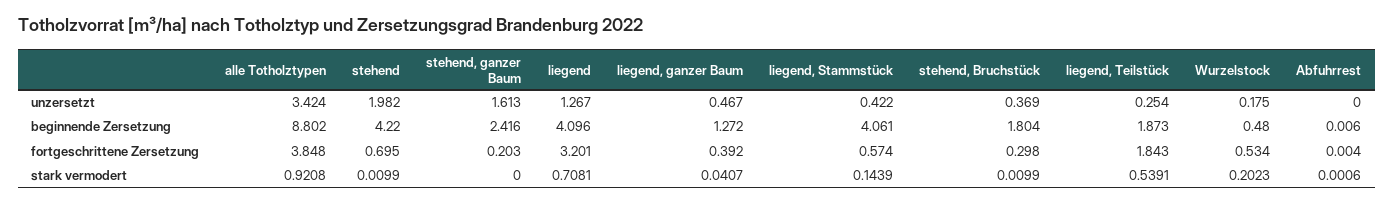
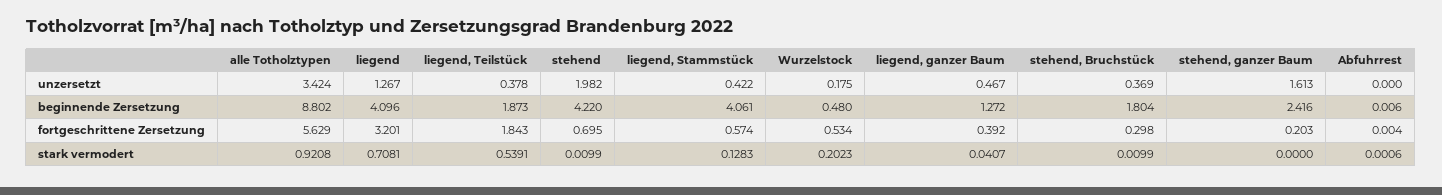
  {
    "alle Totholztypen": {
      "unzersetzt": 3.424,
      "beginnende Zersetzung": 8.802,
-     "fortgeschrittene Zersetzung": 3.848,
+     "fortgeschrittene Zersetzung": 5.629,
      "stark vermodert": 0.9208
    },
    "stehend": {
      "unzersetzt": 1.982,
      "beginnende Zersetzung": 4.22,
      "fortgeschrittene Zersetzung": 0.695,
      "stark vermodert": 0.0099
    },
    "stehend, ganzer Baum": {
      "unzersetzt": 1.613,
      "beginnende Zersetzung": 2.416,
      "fortgeschrittene Zersetzung": 0.203,
      "stark vermodert": 0
    },
    "liegend": {
      "unzersetzt": 1.267,
      "beginnende Zersetzung": 4.096,
      "fortgeschrittene Zersetzung": 3.201,
      "stark vermodert": 0.7081
    },
    "liegend, ganzer Baum": {
      "unzersetzt": 0.467,
      "beginnende Zersetzung": 1.272,
      "fortgeschrittene Zersetzung": 0.392,
      "stark vermodert": 0.0407
    },
    "liegend, Stammstück": {
      "unzersetzt": 0.422,
      "beginnende Zersetzung": 4.061,
      "fortgeschrittene Zersetzung": 0.574,
-     "stark vermodert": 0.1439
+     "stark vermodert": 0.1283
    },
    "stehend, Bruchstück": {
      "unzersetzt": 0.369,
      "beginnende Zersetzung": 1.804,
      "fortgeschrittene Zersetzung": 0.298,
      "stark vermodert": 0.0099
    },
    "liegend, Teilstück": {
-     "unzersetzt": 0.254,
+     "unzersetzt": 0.378,
      "beginnende Zersetzung": 1.873,
      "fortgeschrittene Zersetzung": 1.843,
      "stark vermodert": 0.5391
    },
    "Wurzelstock": {
      "unzersetzt": 0.175,
      "beginnende Zersetzung": 0.48,
      "fortgeschrittene Zersetzung": 0.534,
      "stark vermodert": 0.2023
    },
    "Abfuhrrest": {
      "unzersetzt": 0,
      "beginnende Zersetzung": 0.006,
      "fortgeschrittene Zersetzung": 0.004,
      "stark vermodert": 0.0006
    }
  }

